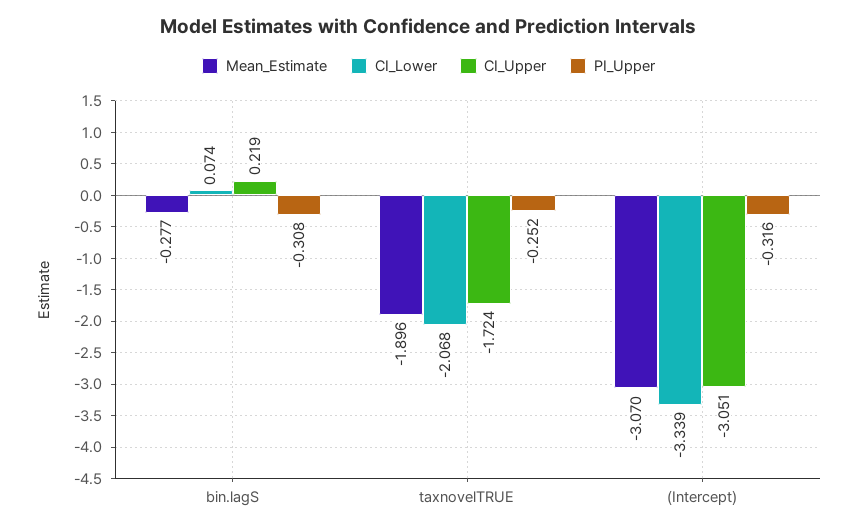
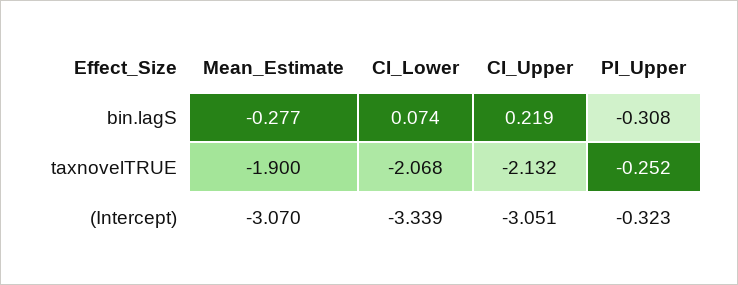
  {
    "Mean_Estimate": {
      "bin.lagS": -0.277,
-     "taxnovelTRUE": -1.896,
+     "taxnovelTRUE": -1.9,
      "(Intercept)": -3.07
    },
    "CI_Lower": {
      "bin.lagS": 0.074,
      "taxnovelTRUE": -2.068,
      "(Intercept)": -3.339
    },
    "CI_Upper": {
      "bin.lagS": 0.219,
-     "taxnovelTRUE": -1.724,
+     "taxnovelTRUE": -2.132,
      "(Intercept)": -3.051
    },
    "PI_Upper": {
      "bin.lagS": -0.308,
      "taxnovelTRUE": -0.252,
-     "(Intercept)": -0.316
+     "(Intercept)": -0.323
    }
  }

